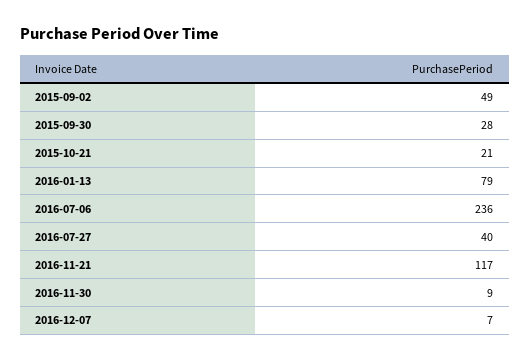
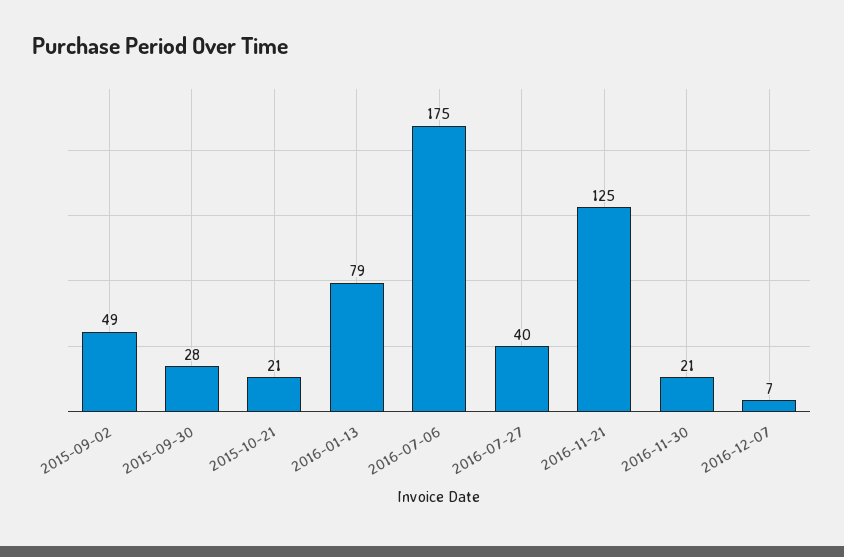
  {
    "2015-09-02": 49,
    "2015-09-30": 28,
    "2015-10-21": 21,
    "2016-01-13": 79,
-   "2016-07-06": 236,
+   "2016-07-06": 175,
    "2016-07-27": 40,
-   "2016-11-21": 117,
+   "2016-11-21": 125,
-   "2016-11-30": 9,
+   "2016-11-30": 21,
    "2016-12-07": 7
  }

